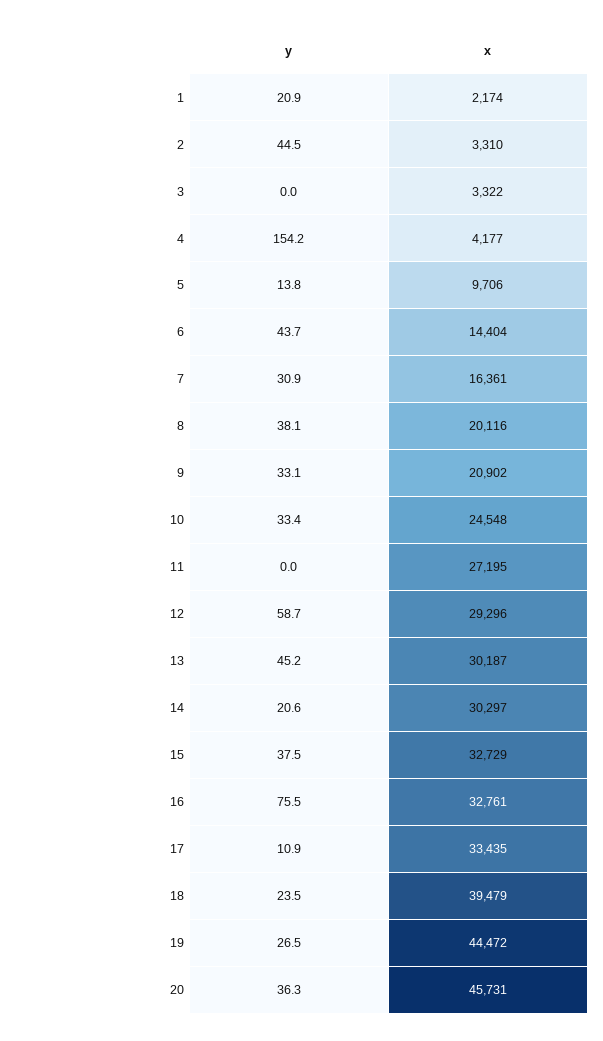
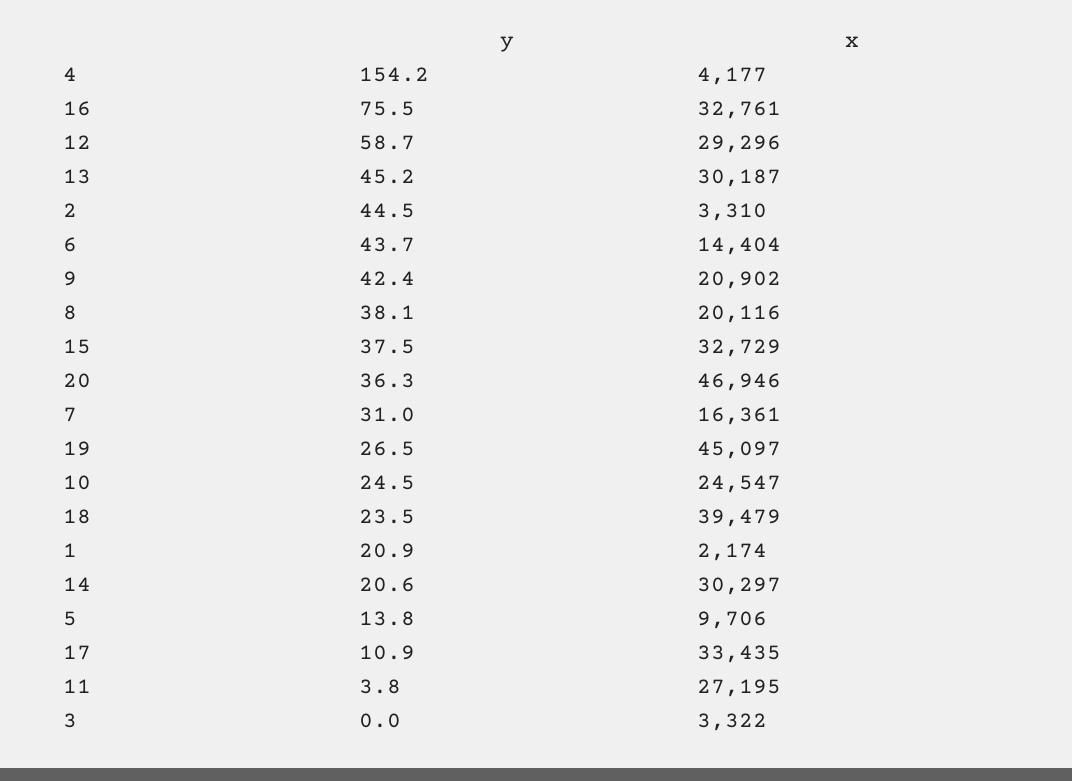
  {
    "y": {
      "1": 20.9,
      "2": 44.5,
      "3": 0,
      "4": 154.2,
      "5": 13.8,
      "6": 43.7,
-     "7": 30.9,
+     "7": 31,
      "8": 38.1,
-     "9": 33.1,
+     "9": 42.4,
-     "10": 33.4,
+     "10": 24.5,
-     "11": 0,
+     "11": 3.8,
      "12": 58.7,
      "13": 45.2,
      "14": 20.6,
      "15": 37.5,
      "16": 75.5,
      "17": 10.9,
      "18": 23.5,
      "19": 26.5,
      "20": 36.3
    },
    "x": {
      "1": 2174,
      "2": 3310,
      "3": 3322,
      "4": 4177,
      "5": 9706,
      "6": 14404,
      "7": 16361,
      "8": 20116,
      "9": 20902,
-     "10": 24548,
+     "10": 24547,
      "11": 27195,
      "12": 29296,
      "13": 30187,
      "14": 30297,
      "15": 32729,
      "16": 32761,
      "17": 33435,
      "18": 39479,
-     "19": 44472,
+     "19": 45097,
-     "20": 45731
+     "20": 46946
    }
  }

